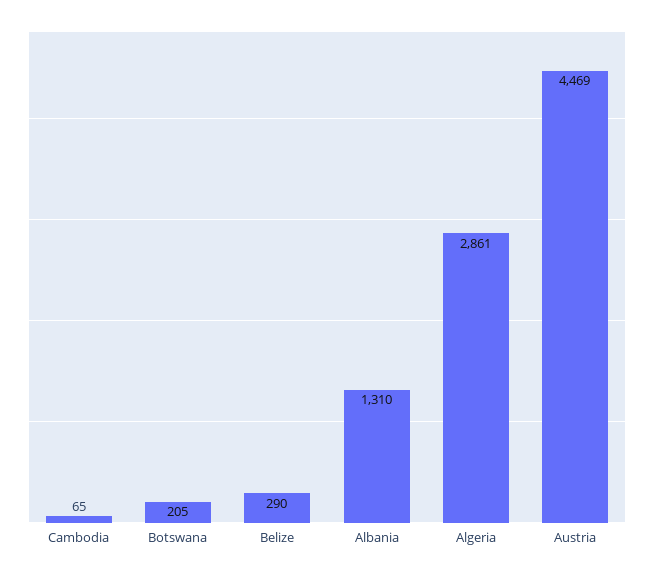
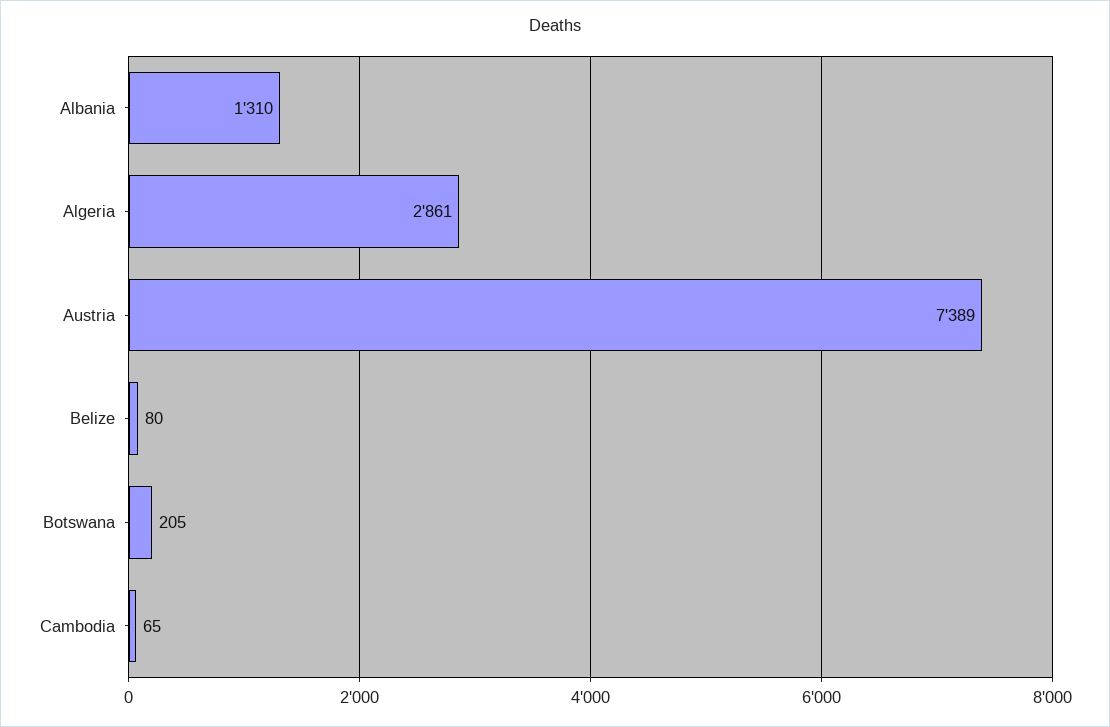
  {
    "Cambodia": 65,
    "Botswana": 205,
-   "Belize": 290,
+   "Belize": 80,
    "Albania": 1310,
    "Algeria": 2861,
-   "Austria": 4469
+   "Austria": 7389
  }

